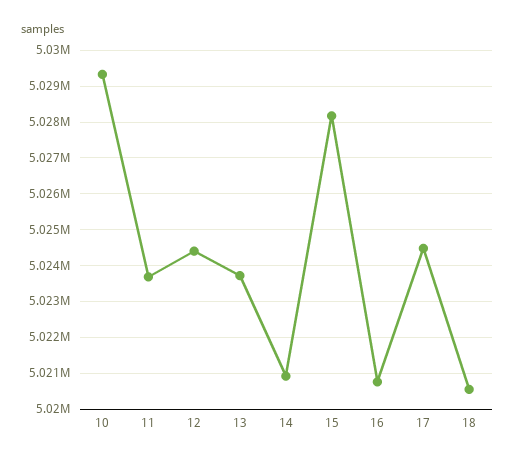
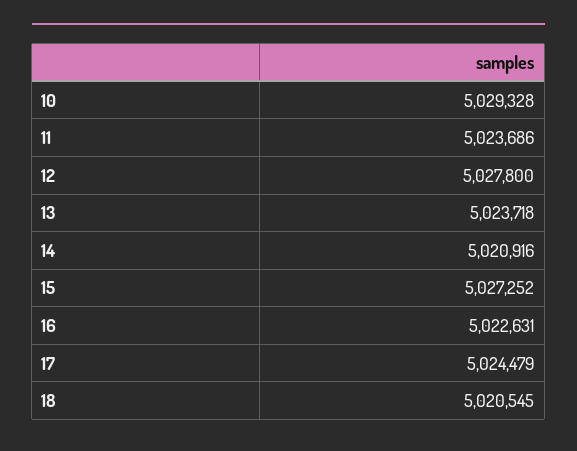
  {
    "10": 5029328,
    "11": 5023686,
-   "12": 5024400,
+   "12": 5027800,
    "13": 5023718,
    "14": 5020916,
-   "15": 5028200,
+   "15": 5027252,
-   "16": 5020800,
+   "16": 5022631,
    "17": 5024479,
    "18": 5020545
  }

